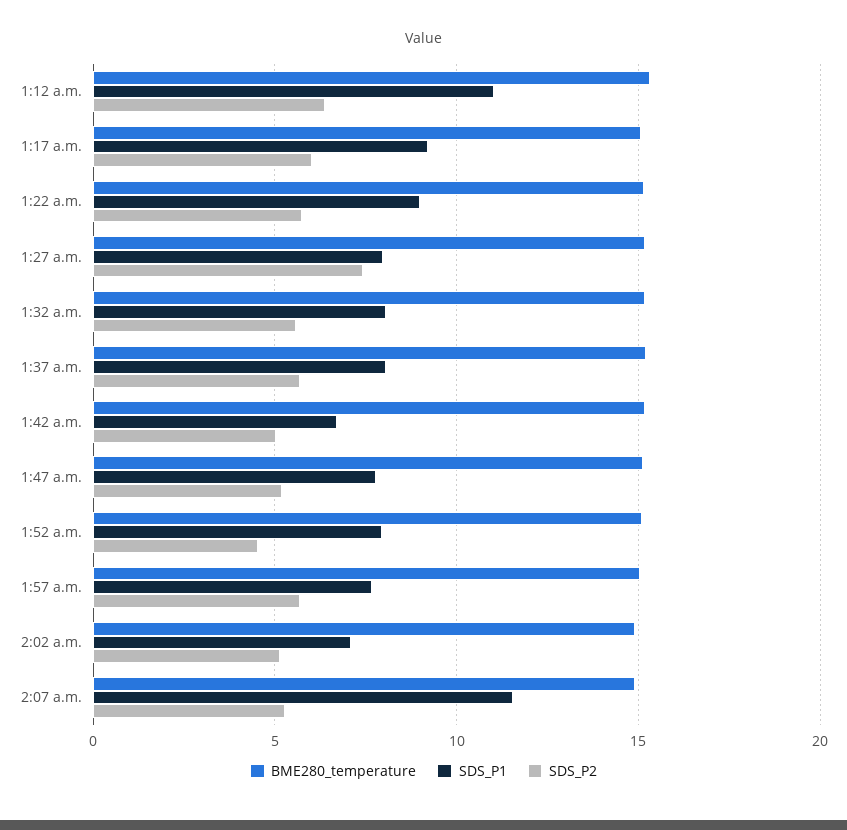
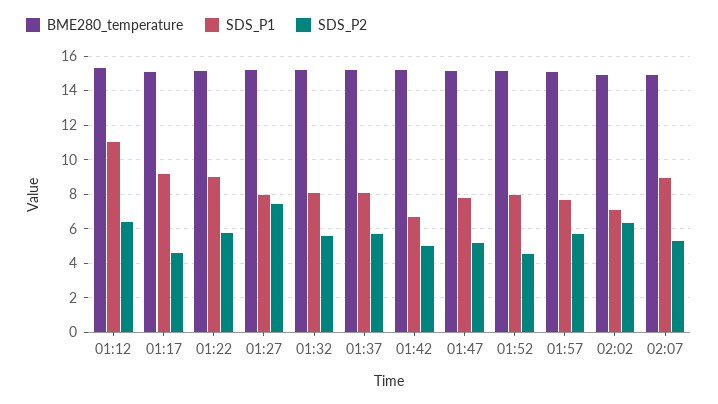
  {
    "BME280_temperature": {
      "1:12 a.m.": 15.5,
      "1:17 a.m.": 15,
      "1:22 a.m.": 15,
      "1:27 a.m.": 15,
      "1:32 a.m.": 15,
      "1:37 a.m.": 15,
      "1:42 a.m.": 15,
      "1:47 a.m.": 15,
      "1:52 a.m.": 15,
      "1:57 a.m.": 15,
      "2:02 a.m.": 15,
      "2:07 a.m.": 15
    },
    "SDS_P1": {
      "1:12 a.m.": 11,
      "1:17 a.m.": 9,
      "1:22 a.m.": 9,
      "1:27 a.m.": 8,
      "1:32 a.m.": 8,
      "1:37 a.m.": 8,
      "1:42 a.m.": 6.5,
      "1:47 a.m.": 8,
      "1:52 a.m.": 8,
      "1:57 a.m.": 7.5,
      "2:02 a.m.": 7,
-     "2:07 a.m.": 11.5
+     "2:07 a.m.": 9
    },
    "SDS_P2": {
      "1:12 a.m.": 6.5,
-     "1:17 a.m.": 6,
+     "1:17 a.m.": 4.5,
      "1:22 a.m.": 6,
      "1:27 a.m.": 7.5,
      "1:32 a.m.": 5.5,
      "1:37 a.m.": 5.5,
      "1:42 a.m.": 5,
      "1:47 a.m.": 5,
      "1:52 a.m.": 4.5,
      "1:57 a.m.": 5.5,
-     "2:02 a.m.": 5,
+     "2:02 a.m.": 6.5,
      "2:07 a.m.": 5.5
    }
  }

